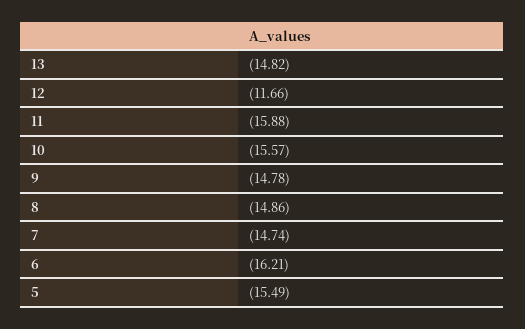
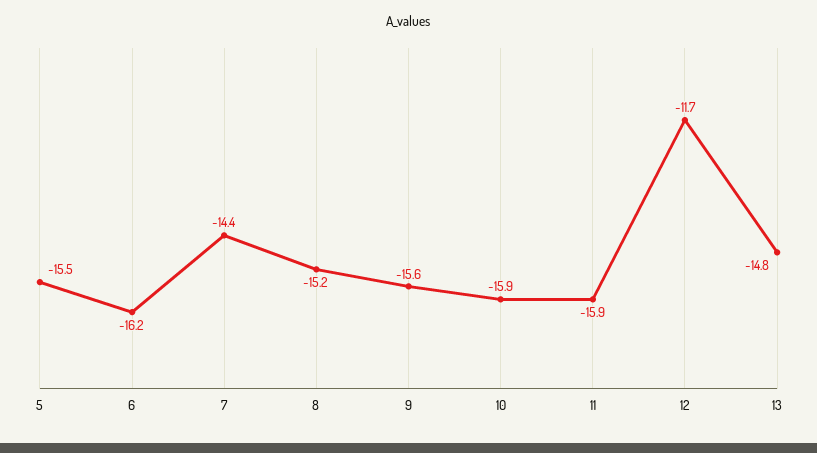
  {
    "13": -14.82,
    "12": -11.66,
    "11": -15.88,
-   "10": -15.57,
+   "10": -15.9,
-   "9": -14.78,
+   "9": -15.6,
-   "8": -14.86,
+   "8": -15.2,
-   "7": -14.74,
+   "7": -14.4,
    "6": -16.21,
    "5": -15.49
  }

